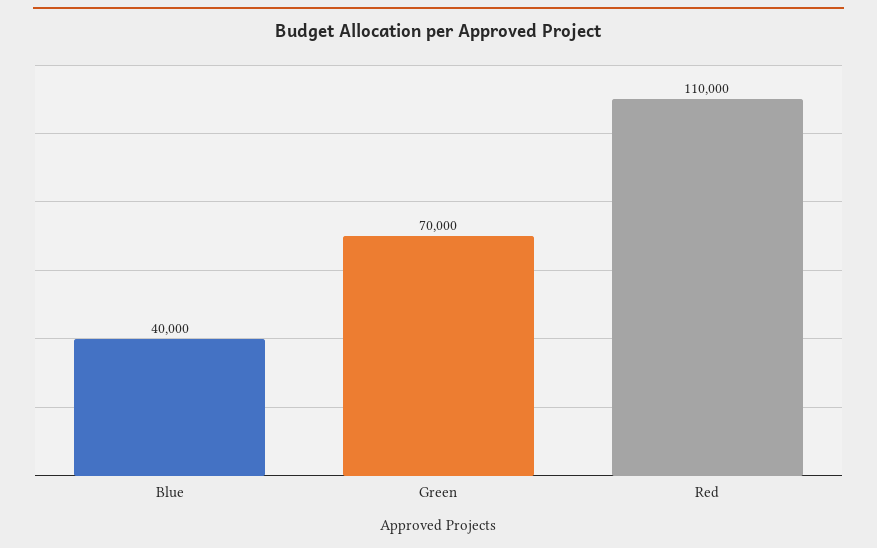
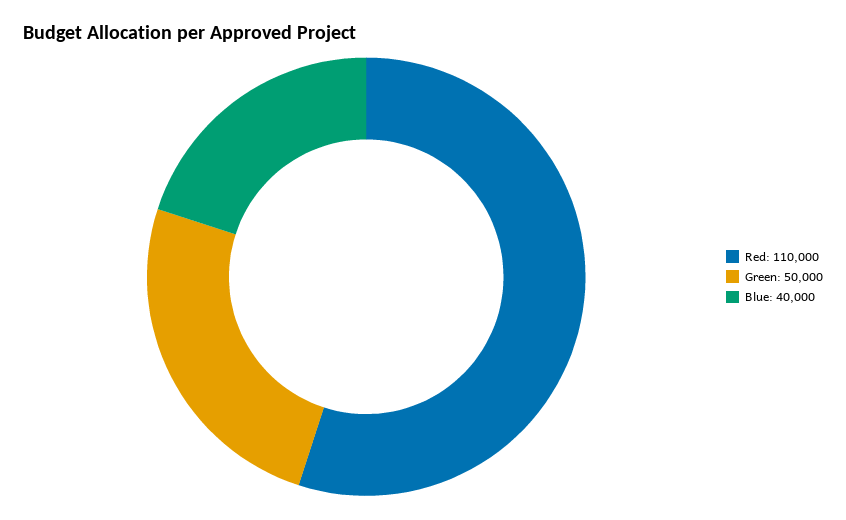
  {
    "Blue": 40000,
-   "Green": 70000,
+   "Green": 50000,
    "Red": 110000
  }

